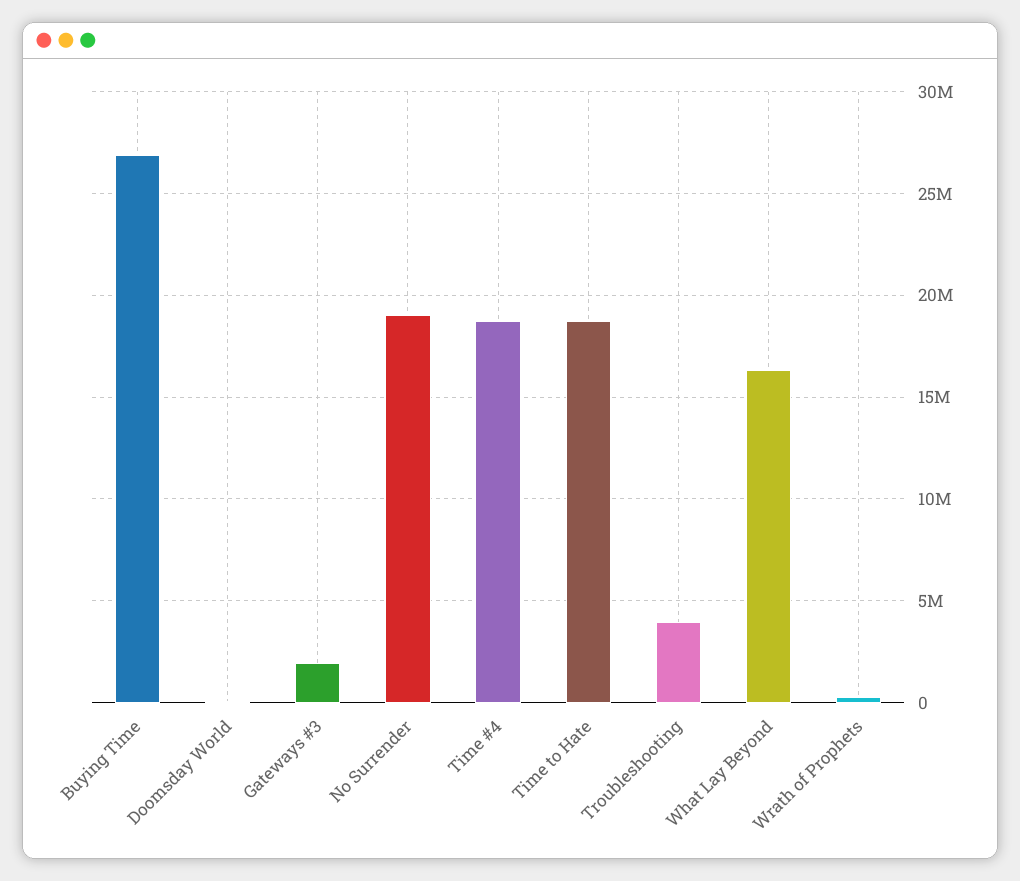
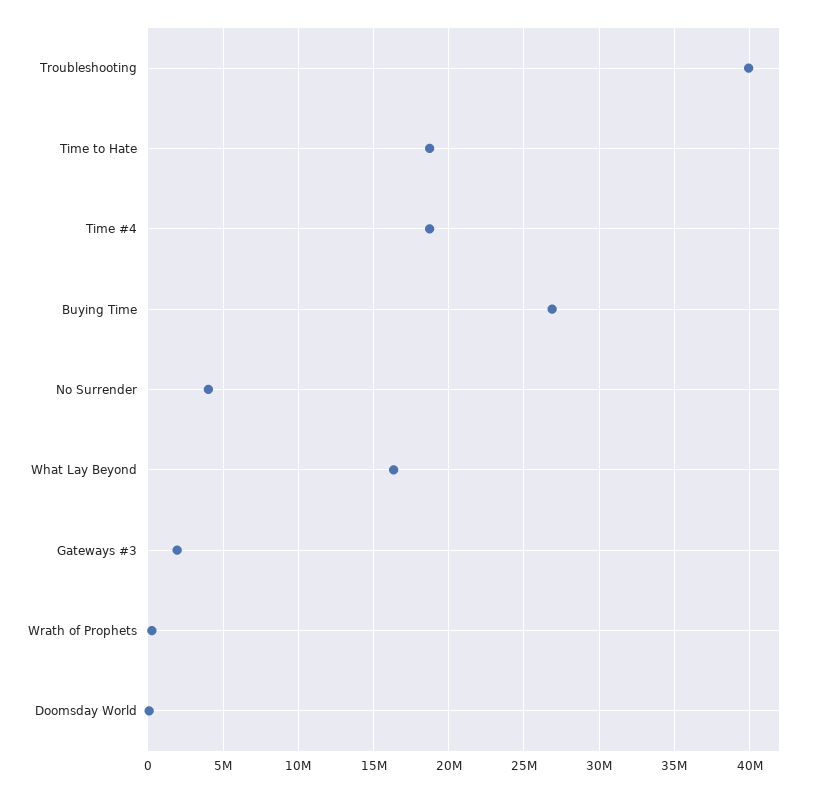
  {
    "Buying Time": 27000000,
    "Doomsday World": 0,
    "Gateways #3": 2000000,
-   "No Surrender": 19000000,
+   "No Surrender": 4000000,
    "Time #4": 18500000,
    "Time to Hate": 18500000,
-   "Troubleshooting": 4000000,
+   "Troubleshooting": 40000000,
    "What Lay Beyond": 16500000,
    "Wrath of Prophets": 500000
  }

